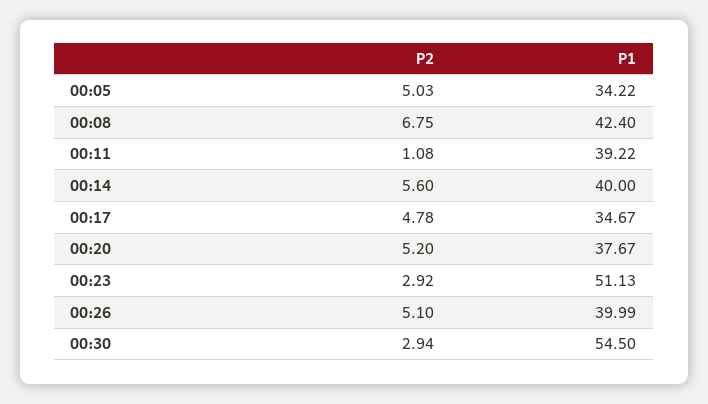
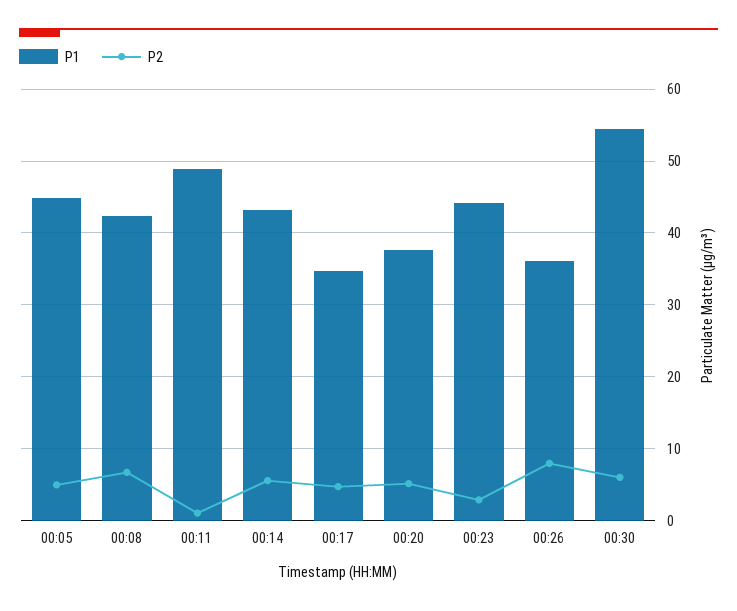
  {
    "P2": {
      "00:05": 5.03,
      "00:08": 6.75,
      "00:11": 1.08,
      "00:14": 5.6,
      "00:17": 4.78,
      "00:20": 5.2,
      "00:23": 2.92,
-     "00:26": 5.1,
+     "00:26": 8,
-     "00:30": 2.94
+     "00:30": 6
    },
    "P1": {
-     "00:05": 34.22,
+     "00:05": 45,
      "00:08": 42.4,
-     "00:11": 39.22,
+     "00:11": 49,
-     "00:14": 40,
+     "00:14": 43,
      "00:17": 34.67,
      "00:20": 37.67,
-     "00:23": 51.13,
+     "00:23": 44,
-     "00:26": 39.99,
+     "00:26": 36,
      "00:30": 54.5
    }
  }

